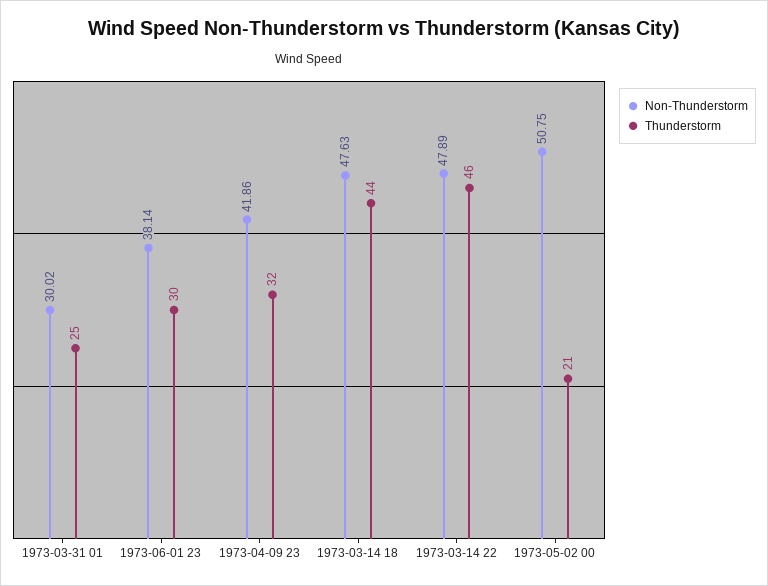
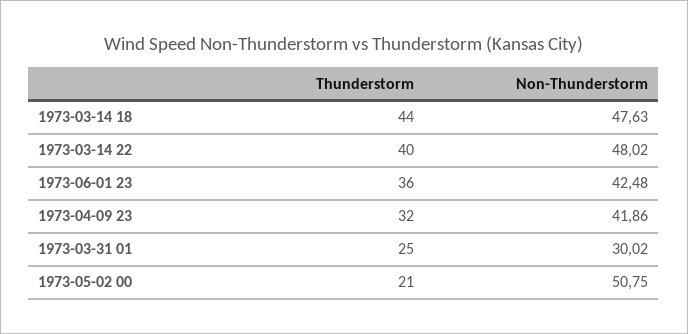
  {
    "Non-Thunderstorm": {
      "1973-03-31 01": 30.02,
-     "1973-06-01 23": 38.14,
+     "1973-06-01 23": 42.48,
      "1973-04-09 23": 41.86,
      "1973-03-14 18": 47.63,
-     "1973-03-14 22": 47.89,
+     "1973-03-14 22": 48.02,
      "1973-05-02 00": 50.75
    },
    "Thunderstorm": {
      "1973-03-31 01": 25,
-     "1973-06-01 23": 30,
+     "1973-06-01 23": 36,
      "1973-04-09 23": 32,
      "1973-03-14 18": 44,
-     "1973-03-14 22": 46,
+     "1973-03-14 22": 40,
      "1973-05-02 00": 21
    }
  }

